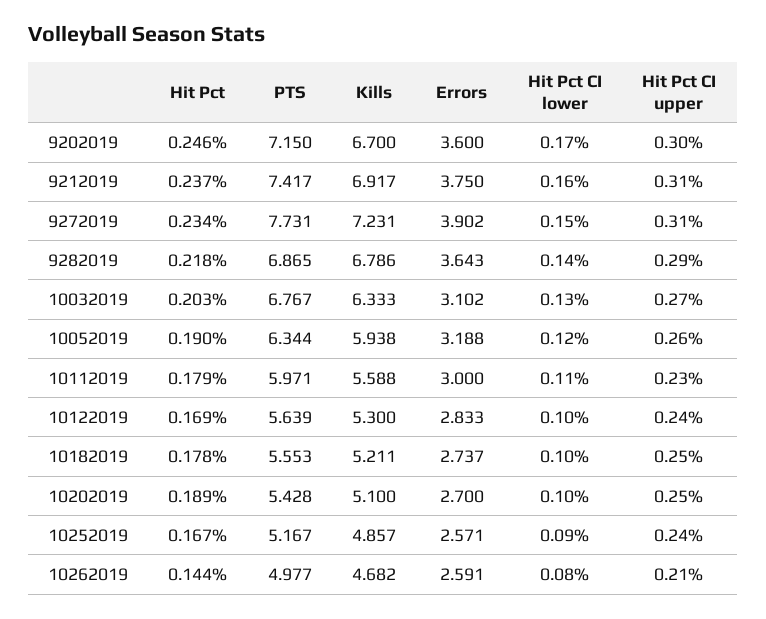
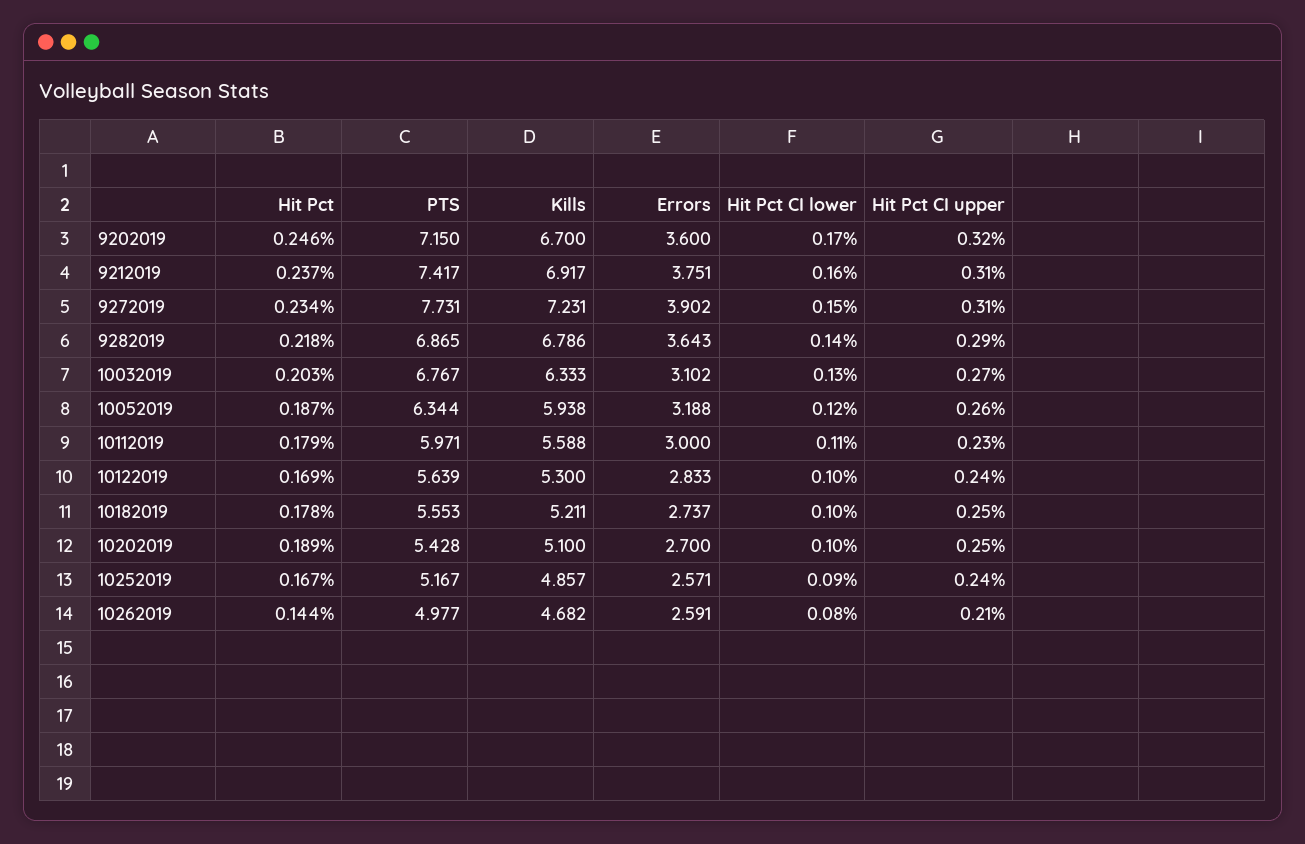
  {
    "Hit Pct": {
      "9202019": 0.246,
      "9212019": 0.237,
      "9272019": 0.234,
      "9282019": 0.218,
      "10032019": 0.203,
-     "10052019": 0.19,
+     "10052019": 0.187,
      "10112019": 0.179,
      "10122019": 0.169,
      "10182019": 0.178,
      "10202019": 0.189,
      "10252019": 0.167,
      "10262019": 0.144
    },
    "PTS": {
      "9202019": 7.15,
      "9212019": 7.417,
      "9272019": 7.731,
      "9282019": 6.865,
      "10032019": 6.767,
      "10052019": 6.344,
      "10112019": 5.971,
      "10122019": 5.639,
      "10182019": 5.553,
      "10202019": 5.428,
      "10252019": 5.167,
      "10262019": 4.977
    },
    "Kills": {
      "9202019": 6.7,
      "9212019": 6.917,
      "9272019": 7.231,
      "9282019": 6.786,
      "10032019": 6.333,
      "10052019": 5.938,
      "10112019": 5.588,
      "10122019": 5.3,
      "10182019": 5.211,
      "10202019": 5.1,
      "10252019": 4.857,
      "10262019": 4.682
    },
    "Errors": {
      "9202019": 3.6,
-     "9212019": 3.75,
+     "9212019": 3.751,
      "9272019": 3.902,
      "9282019": 3.643,
      "10032019": 3.102,
      "10052019": 3.188,
      "10112019": 3,
      "10122019": 2.833,
      "10182019": 2.737,
      "10202019": 2.7,
      "10252019": 2.571,
      "10262019": 2.591
    },
    "Hit Pct CI lower": {
      "9202019": 0.17,
      "9212019": 0.16,
      "9272019": 0.15,
      "9282019": 0.14,
      "10032019": 0.13,
      "10052019": 0.12,
      "10112019": 0.11,
      "10122019": 0.1,
      "10182019": 0.1,
      "10202019": 0.1,
      "10252019": 0.09,
      "10262019": 0.08
    },
    "Hit Pct CI upper": {
-     "9202019": 0.3,
+     "9202019": 0.32,
      "9212019": 0.31,
      "9272019": 0.31,
      "9282019": 0.29,
      "10032019": 0.27,
      "10052019": 0.26,
      "10112019": 0.23,
      "10122019": 0.24,
      "10182019": 0.25,
      "10202019": 0.25,
      "10252019": 0.24,
      "10262019": 0.21
    }
  }

